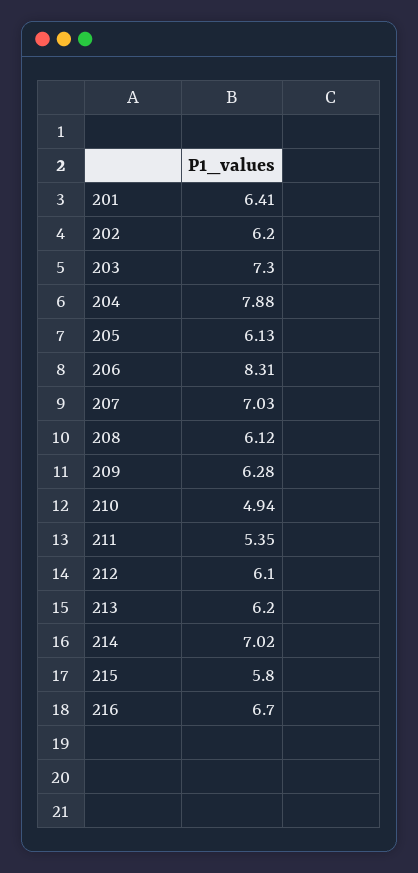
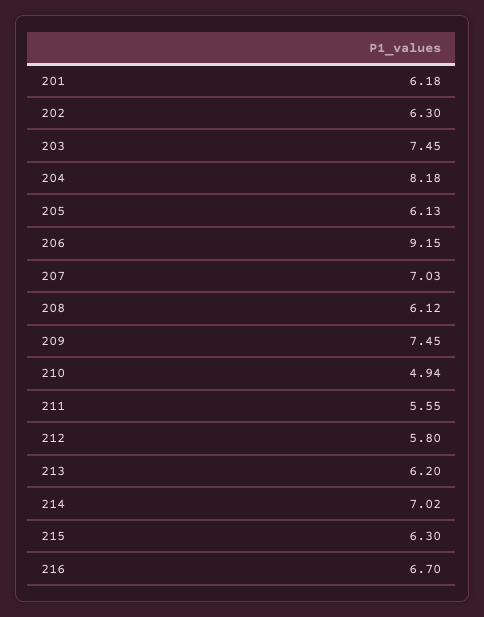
  {
-   "201": 6.41,
+   "201": 6.18,
-   "202": 6.2,
+   "202": 6.3,
-   "203": 7.3,
+   "203": 7.45,
-   "204": 7.88,
+   "204": 8.18,
    "205": 6.13,
-   "206": 8.31,
+   "206": 9.15,
    "207": 7.03,
    "208": 6.12,
-   "209": 6.28,
+   "209": 7.45,
    "210": 4.94,
-   "211": 5.35,
+   "211": 5.55,
-   "212": 6.1,
+   "212": 5.8,
    "213": 6.2,
    "214": 7.02,
-   "215": 5.8,
+   "215": 6.3,
    "216": 6.7
  }

